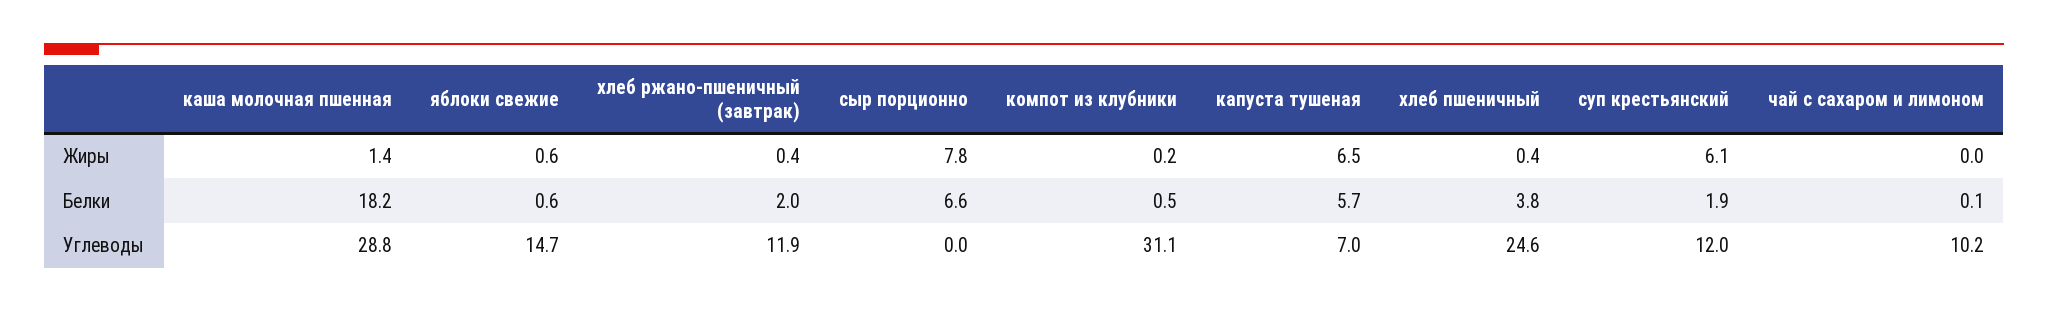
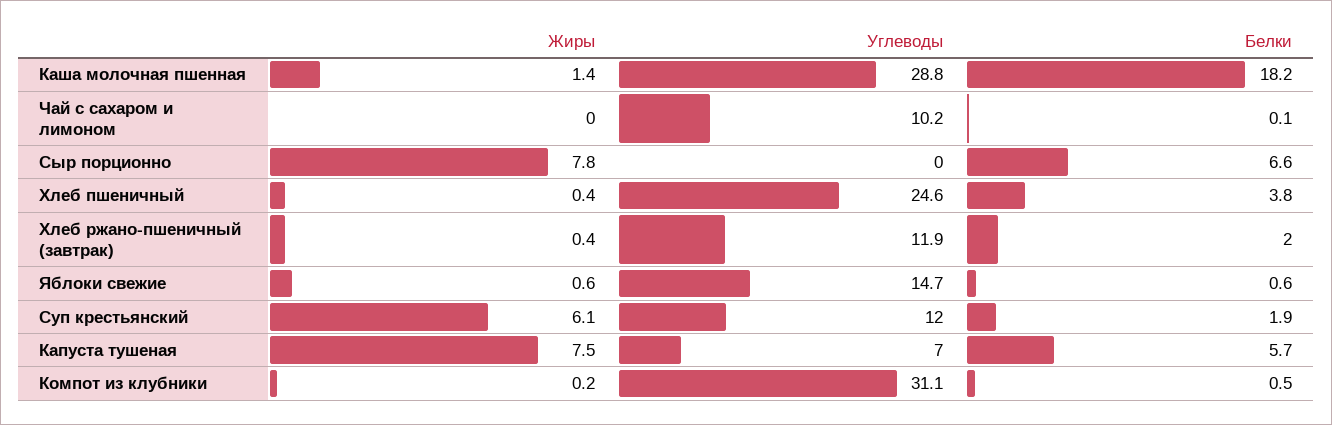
  {
    "каша молочная пшенная": {
      "Жиры": 1.4,
      "Белки": 18.2,
      "Углеводы": 28.8
    },
    "яблоки свежие": {
      "Жиры": 0.6,
      "Белки": 0.6,
      "Углеводы": 14.7
    },
    "хлеб ржано-пшеничный (завтрак)": {
      "Жиры": 0.4,
      "Белки": 2,
      "Углеводы": 11.9
    },
    "сыр порционно": {
      "Жиры": 7.8,
      "Белки": 6.6,
      "Углеводы": 0
    },
    "компот из клубники": {
      "Жиры": 0.2,
      "Белки": 0.5,
      "Углеводы": 31.1
    },
    "капуста тушеная": {
-     "Жиры": 6.5,
+     "Жиры": 7.5,
      "Белки": 5.7,
      "Углеводы": 7
    },
    "хлеб пшеничный": {
      "Жиры": 0.4,
      "Белки": 3.8,
      "Углеводы": 24.6
    },
    "суп крестьянский": {
      "Жиры": 6.1,
      "Белки": 1.9,
      "Углеводы": 12
    },
    "чай с сахаром и лимоном": {
      "Жиры": 0,
      "Белки": 0.1,
      "Углеводы": 10.2
    }
  }

